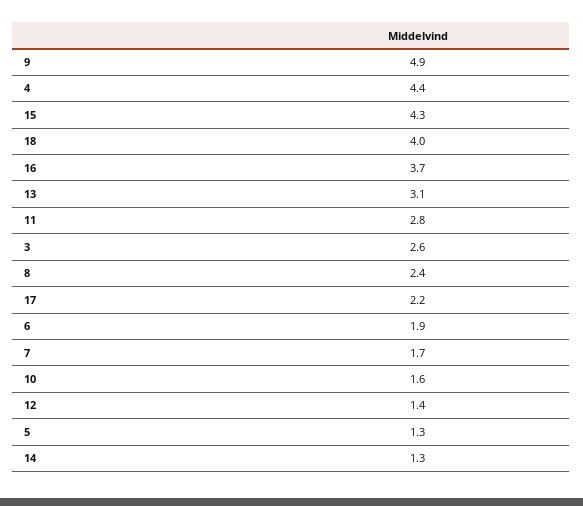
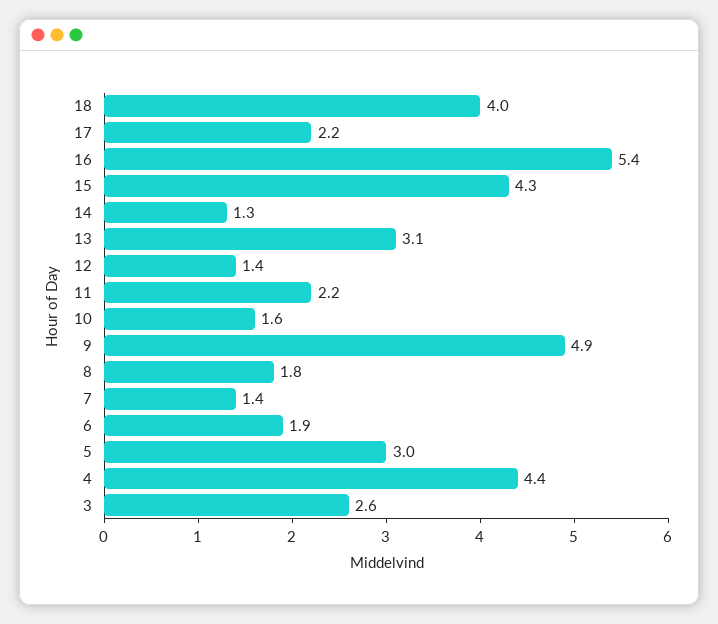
  {
    "9": 4.9,
    "4": 4.4,
    "15": 4.3,
    "18": 4,
-   "16": 3.7,
+   "16": 5.4,
    "13": 3.1,
-   "11": 2.8,
+   "11": 2.2,
    "3": 2.6,
-   "8": 2.4,
+   "8": 1.8,
    "17": 2.2,
    "6": 1.9,
-   "7": 1.7,
+   "7": 1.4,
    "10": 1.6,
    "12": 1.4,
-   "5": 1.3,
+   "5": 3,
    "14": 1.3
  }

